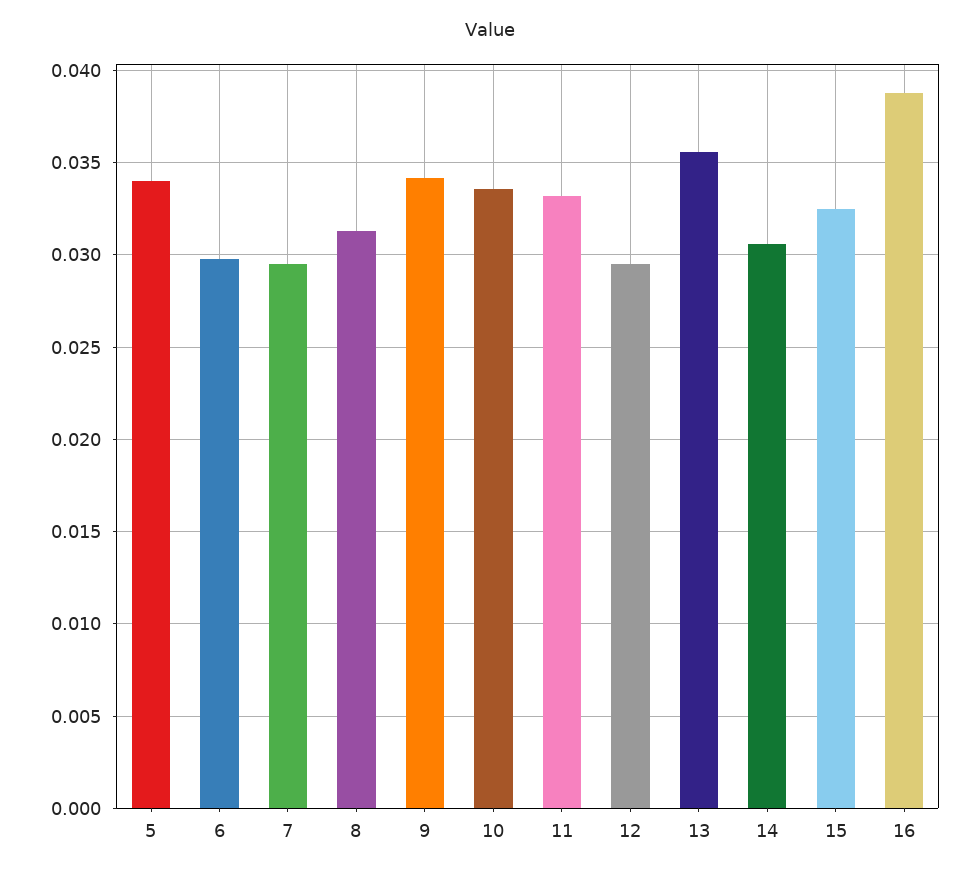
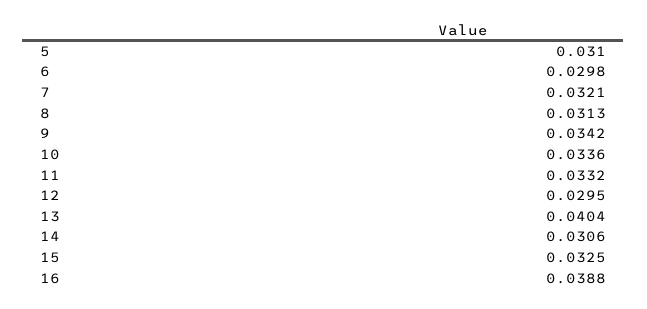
  {
-   "5": 0.034,
+   "5": 0.031,
    "6": 0.0298,
-   "7": 0.0295,
+   "7": 0.0321,
    "8": 0.0313,
    "9": 0.0342,
    "10": 0.0336,
    "11": 0.0332,
    "12": 0.0295,
-   "13": 0.0355,
+   "13": 0.0404,
    "14": 0.0306,
    "15": 0.0325,
    "16": 0.0388
  }

